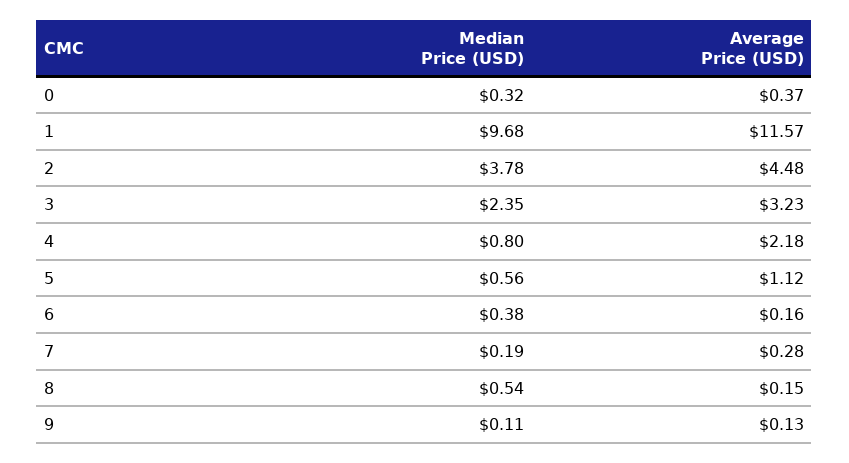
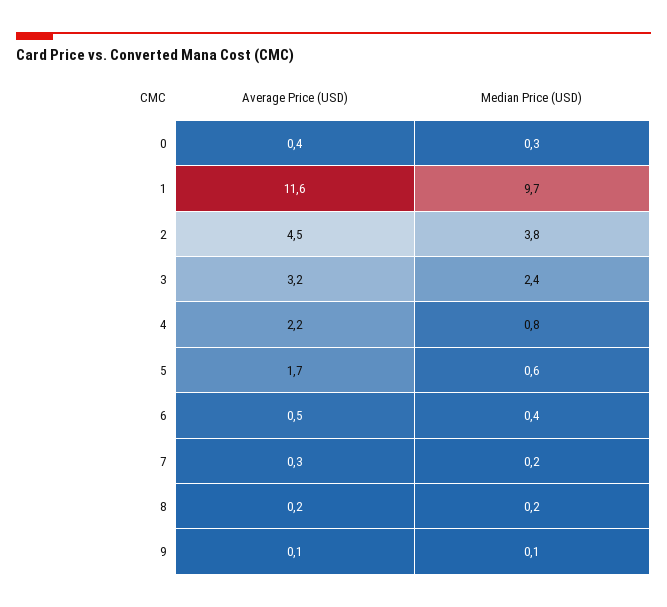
  {
    "Median Price (USD)": {
      "0": 0.32,
      "1": 9.68,
      "2": 3.78,
      "3": 2.35,
      "4": 0.8,
      "5": 0.56,
      "6": 0.38,
      "7": 0.19,
-     "8": 0.54,
+     "8": 0.2,
      "9": 0.11
    },
    "Average Price (USD)": {
      "0": 0.37,
      "1": 11.57,
      "2": 4.48,
      "3": 3.23,
      "4": 2.18,
-     "5": 1.12,
+     "5": 1.7,
-     "6": 0.16,
+     "6": 0.5,
      "7": 0.28,
      "8": 0.15,
      "9": 0.13
    }
  }

